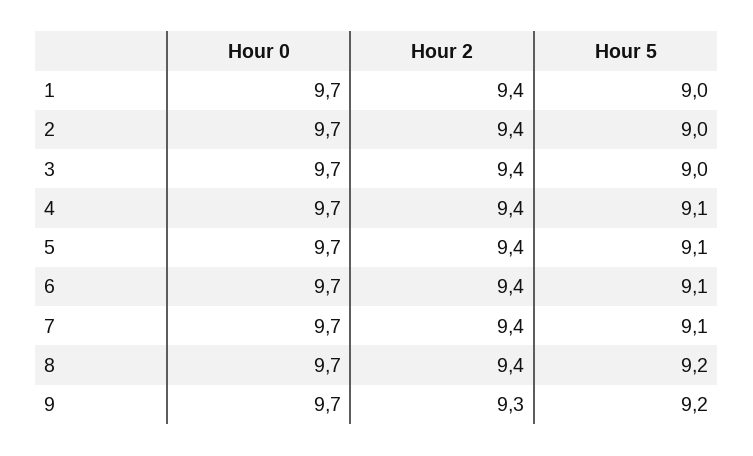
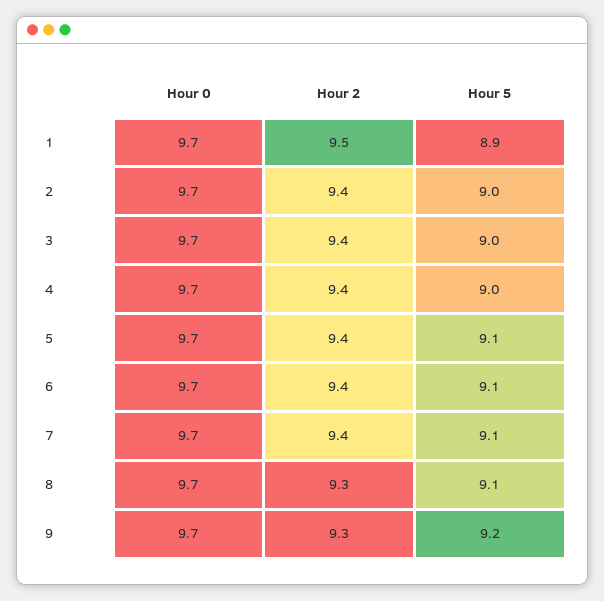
  {
    "Hour 0": {
      "1": 9.7,
      "2": 9.7,
      "3": 9.7,
      "4": 9.7,
      "5": 9.7,
      "6": 9.7,
      "7": 9.7,
      "8": 9.7,
      "9": 9.7
    },
    "Hour 2": {
-     "1": 9.4,
+     "1": 9.5,
      "2": 9.4,
      "3": 9.4,
      "4": 9.4,
      "5": 9.4,
      "6": 9.4,
      "7": 9.4,
-     "8": 9.4,
+     "8": 9.3,
      "9": 9.3
    },
    "Hour 5": {
-     "1": 9,
+     "1": 8.9,
      "2": 9,
      "3": 9,
-     "4": 9.1,
+     "4": 9,
      "5": 9.1,
      "6": 9.1,
      "7": 9.1,
-     "8": 9.2,
+     "8": 9.1,
      "9": 9.2
    }
  }

